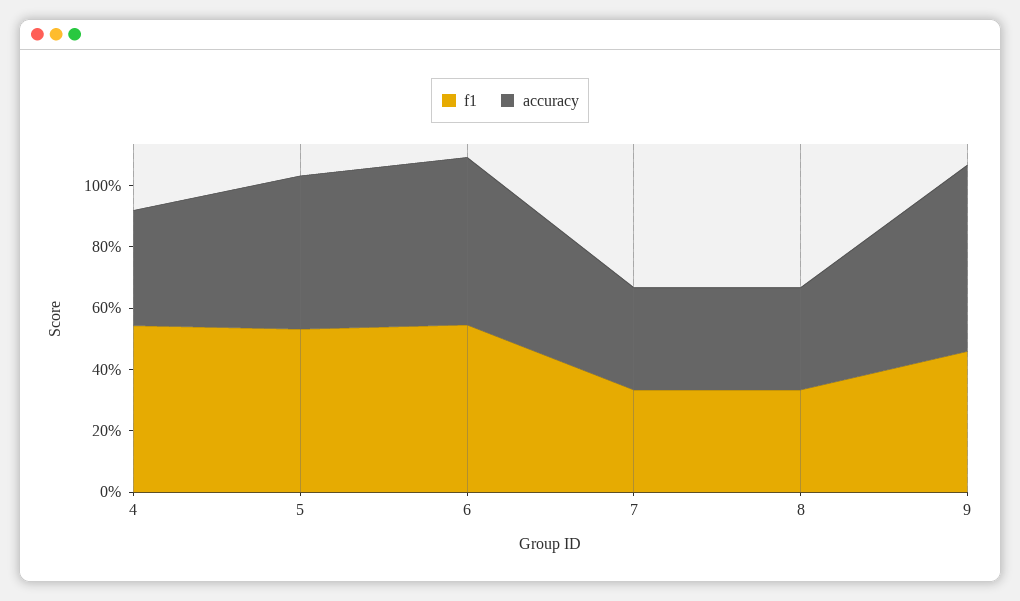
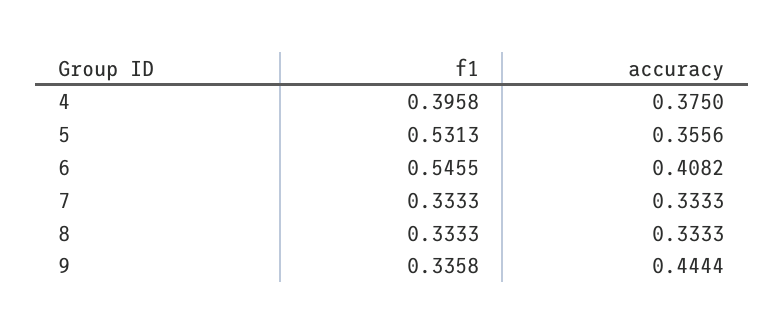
  {
    "f1": {
-     "4": 0.55,
+     "4": 0.3958,
      "5": 0.5313,
      "6": 0.5455,
      "7": 0.3333,
      "8": 0.3333,
-     "9": 0.45
+     "9": 0.3358
    },
    "accuracy": {
      "4": 0.375,
-     "5": 0.5,
+     "5": 0.3556,
-     "6": 0.55,
+     "6": 0.4082,
      "7": 0.3333,
      "8": 0.3333,
-     "9": 0.6
+     "9": 0.4444
    }
  }

